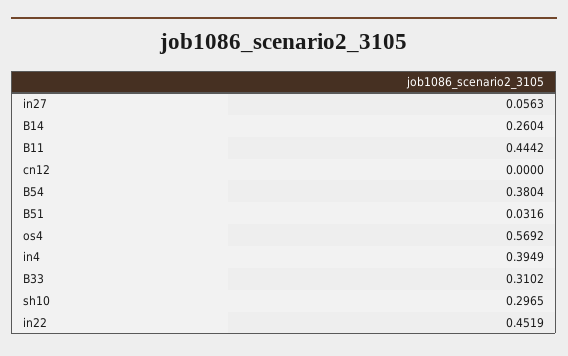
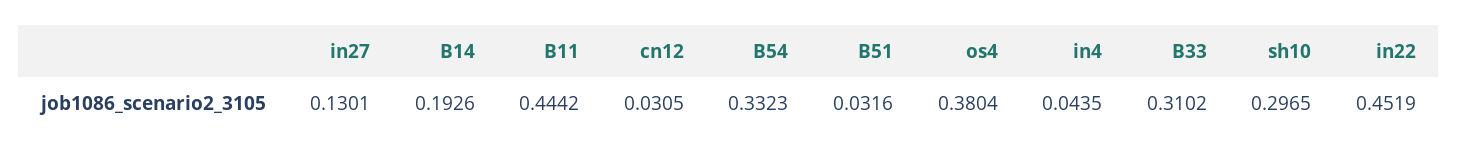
  {
-   "in27": 0.0563,
+   "in27": 0.1301,
-   "B14": 0.2604,
+   "B14": 0.1926,
    "B11": 0.4442,
-   "cn12": 0,
+   "cn12": 0.0305,
-   "B54": 0.3804,
+   "B54": 0.3323,
    "B51": 0.0316,
-   "os4": 0.5692,
+   "os4": 0.3804,
-   "in4": 0.3949,
+   "in4": 0.0435,
    "B33": 0.3102,
    "sh10": 0.2965,
    "in22": 0.4519
  }

